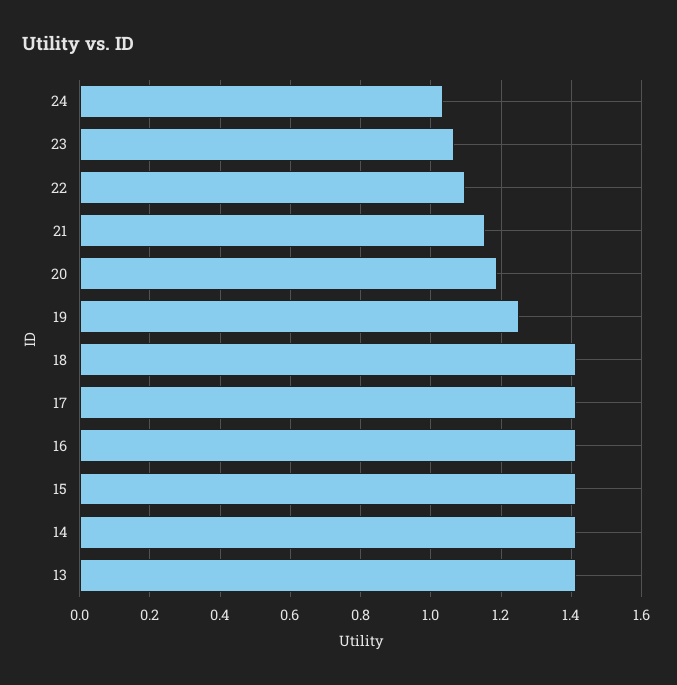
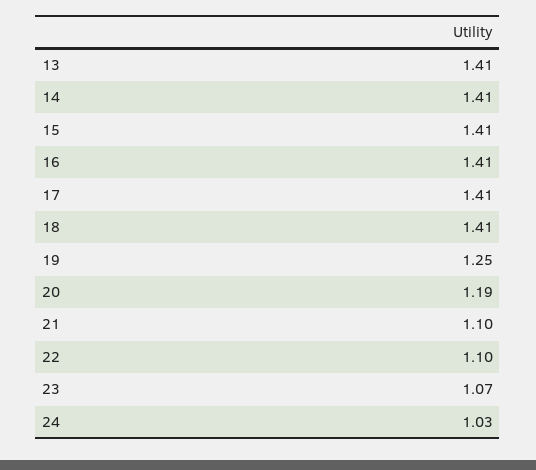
  {
    "24": 1.03,
    "23": 1.07,
    "22": 1.1,
-   "21": 1.16,
+   "21": 1.1,
    "20": 1.19,
    "19": 1.25,
    "18": 1.41,
    "17": 1.41,
    "16": 1.41,
    "15": 1.41,
    "14": 1.41,
    "13": 1.41
  }

